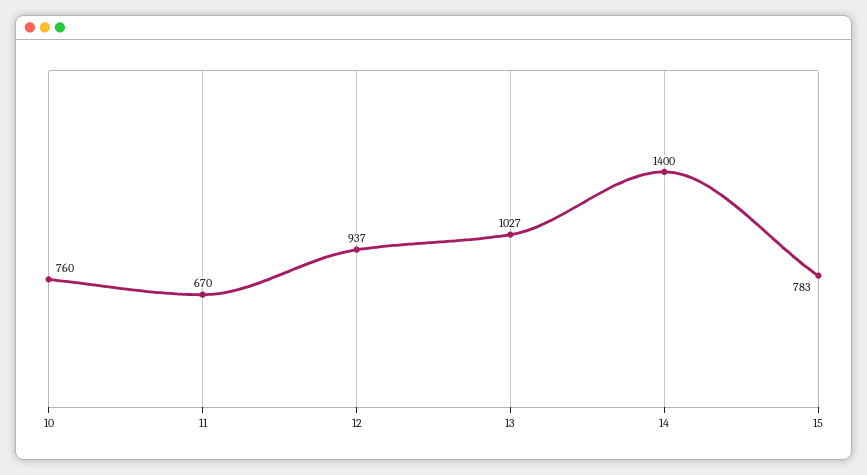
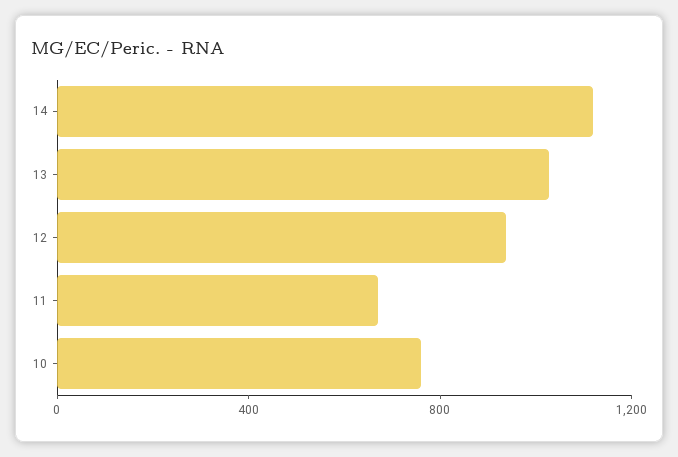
  {
    "10": 760,
    "11": 670,
    "12": 937,
    "13": 1027,
-   "14": 1400,
+   "14": 1100
-   "15": 783
  }

